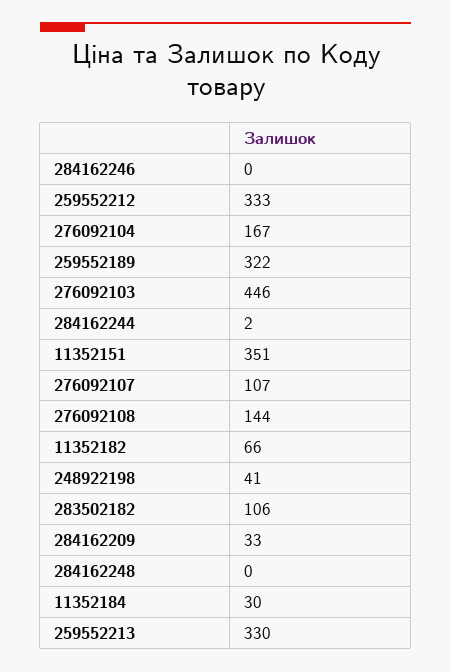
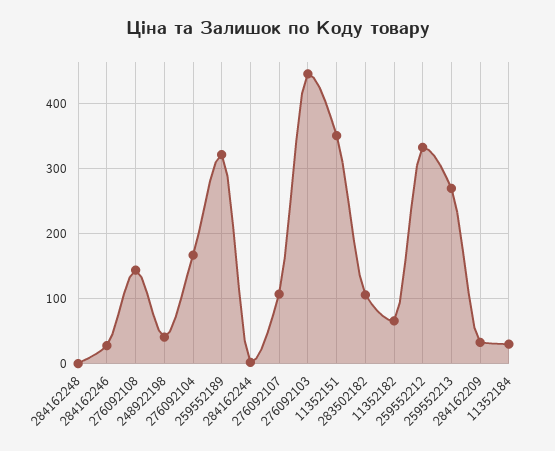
  {
-   "284162246": 0,
+   "284162246": 30,
    "259552212": 333,
    "276092104": 167,
    "259552189": 322,
    "276092103": 446,
    "284162244": 2,
    "11352151": 351,
    "276092107": 107,
    "276092108": 144,
    "11352182": 66,
    "248922198": 41,
    "283502182": 106,
    "284162209": 33,
    "284162248": 0,
    "11352184": 30,
-   "259552213": 330
+   "259552213": 270
  }

